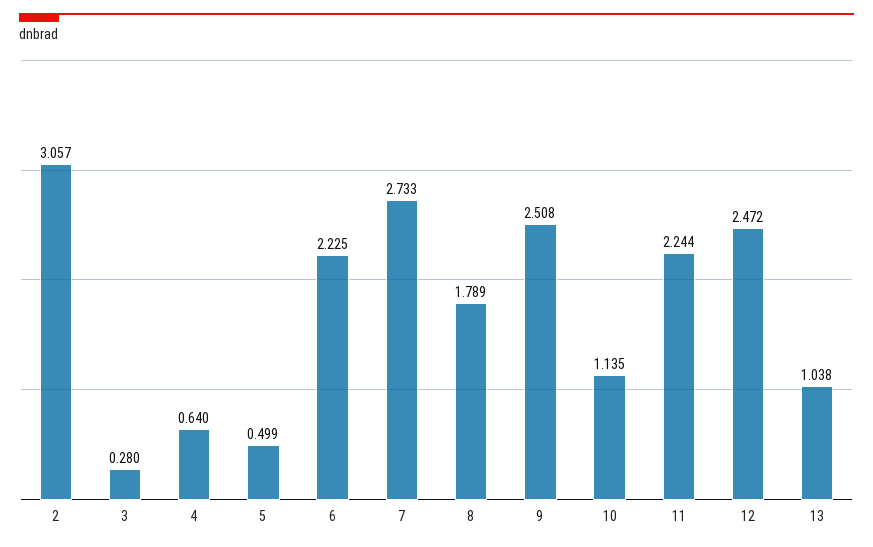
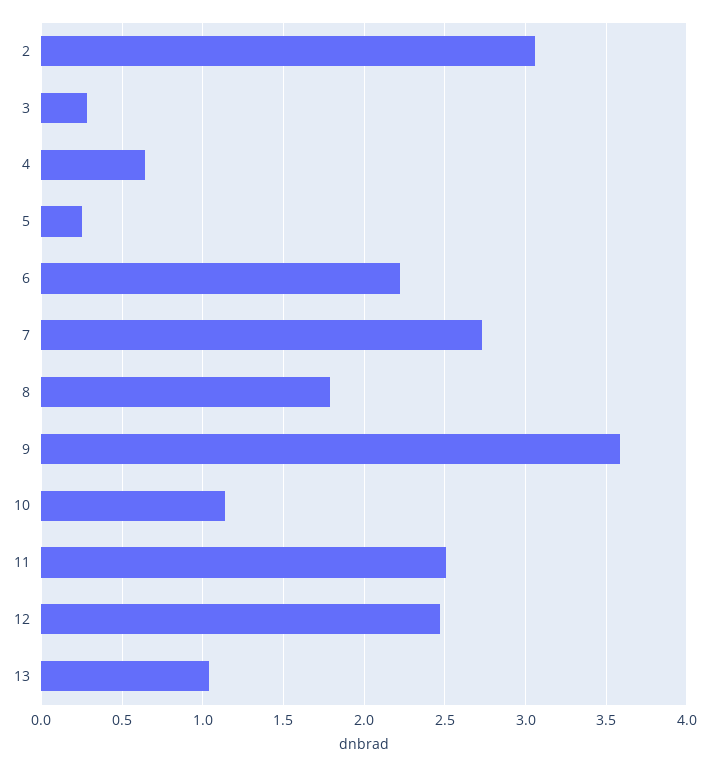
  {
    "2": 3.057,
    "3": 0.28,
    "4": 0.64,
-   "5": 0.499,
+   "5": 0.25,
    "6": 2.225,
    "7": 2.733,
    "8": 1.789,
-   "9": 2.508,
+   "9": 3.6,
    "10": 1.135,
-   "11": 2.244,
+   "11": 2.5,
    "12": 2.472,
    "13": 1.038
  }

